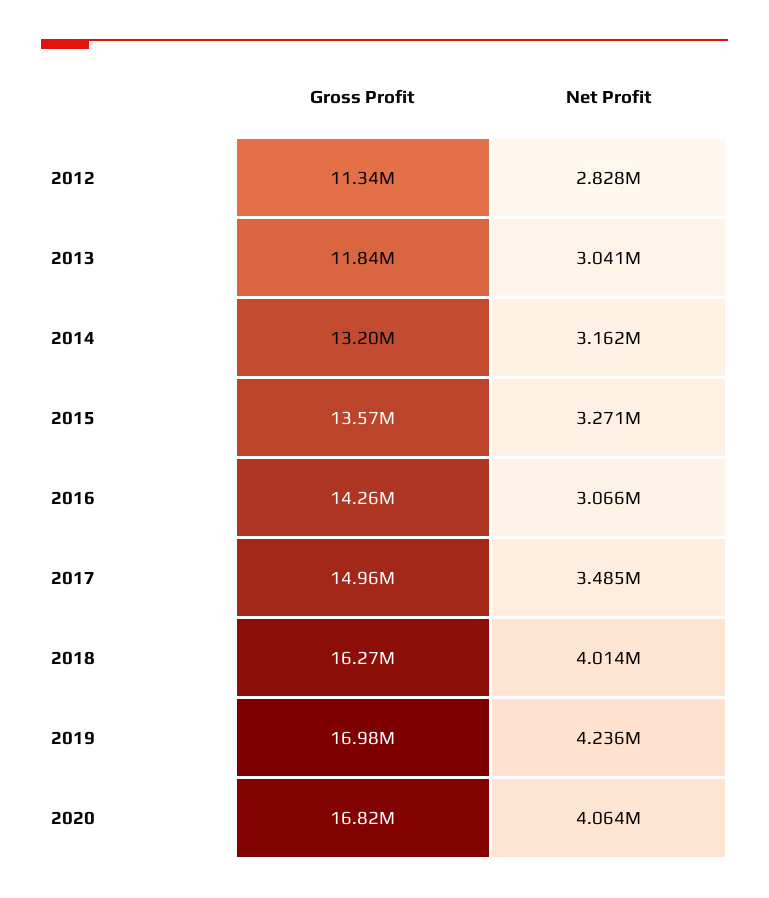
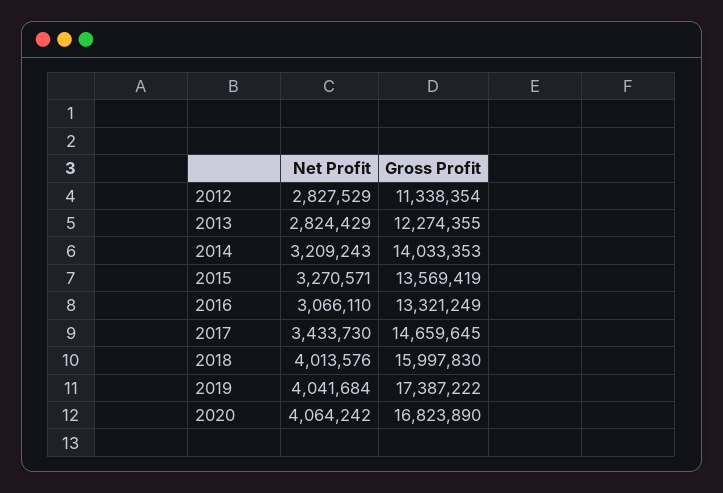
  {
    "Gross Profit": {
      "2012": 11338354,
-     "2013": 11840000,
+     "2013": 12274355,
-     "2014": 13200000,
+     "2014": 14033353,
      "2015": 13569419,
-     "2016": 14260000,
+     "2016": 13321249,
-     "2017": 14960000,
+     "2017": 14659645,
-     "2018": 16270000,
+     "2018": 15997830,
-     "2019": 16980000,
+     "2019": 17387222,
      "2020": 16823890
    },
    "Net Profit": {
      "2012": 2827529,
-     "2013": 3041000,
+     "2013": 2824429,
-     "2014": 3162000,
+     "2014": 3209243,
      "2015": 3270571,
      "2016": 3066110,
-     "2017": 3485000,
+     "2017": 3433730,
      "2018": 4013576,
-     "2019": 4236000,
+     "2019": 4041684,
      "2020": 4064242
    }
  }

